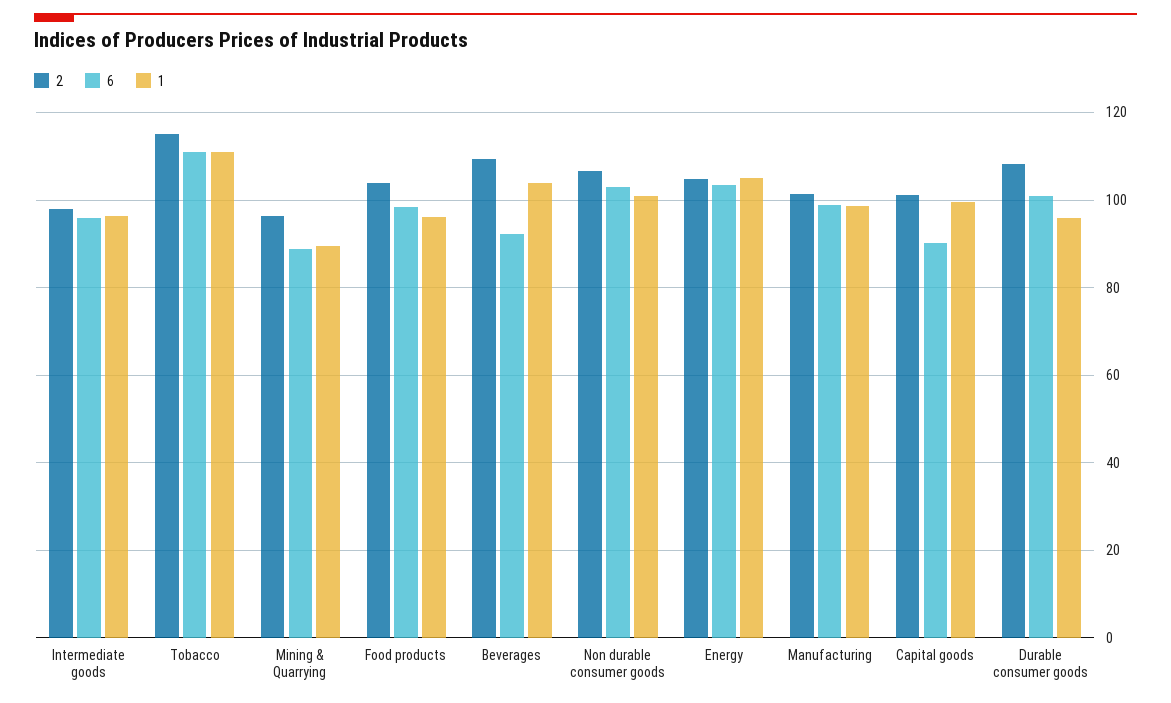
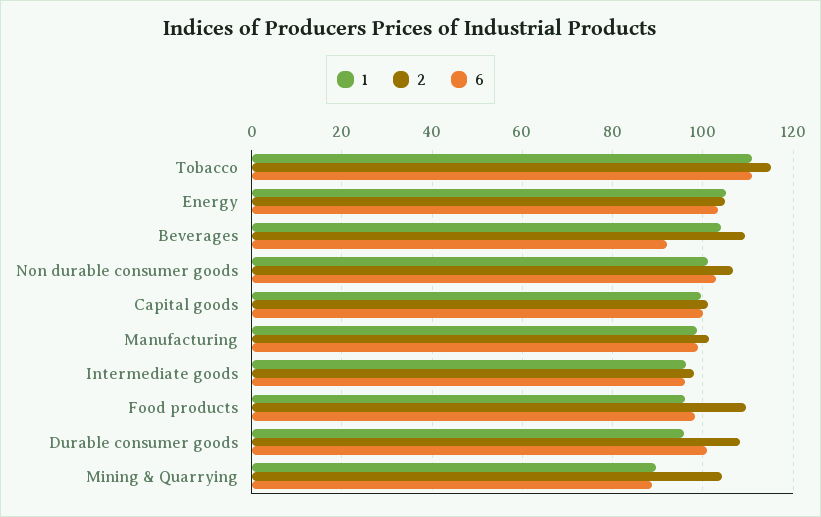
  {
    "2": {
      "Intermediate goods": 98,
      "Tobacco": 116,
-     "Mining & Quarrying": 96,
+     "Mining & Quarrying": 104,
-     "Food products": 104,
+     "Food products": 110,
      "Beverages": 110,
      "Non durable consumer goods": 106,
      "Energy": 104,
      "Manufacturing": 102,
      "Capital goods": 102,
      "Durable consumer goods": 108
    },
    "6": {
      "Intermediate goods": 96,
      "Tobacco": 110,
      "Mining & Quarrying": 88,
      "Food products": 98,
      "Beverages": 92,
      "Non durable consumer goods": 102,
      "Energy": 104,
      "Manufacturing": 98,
-     "Capital goods": 90,
+     "Capital goods": 100,
      "Durable consumer goods": 100
    },
    "1": {
      "Intermediate goods": 96,
      "Tobacco": 110,
      "Mining & Quarrying": 90,
      "Food products": 96,
      "Beverages": 104,
      "Non durable consumer goods": 102,
      "Energy": 106,
      "Manufacturing": 98,
      "Capital goods": 100,
      "Durable consumer goods": 96
    }
  }

